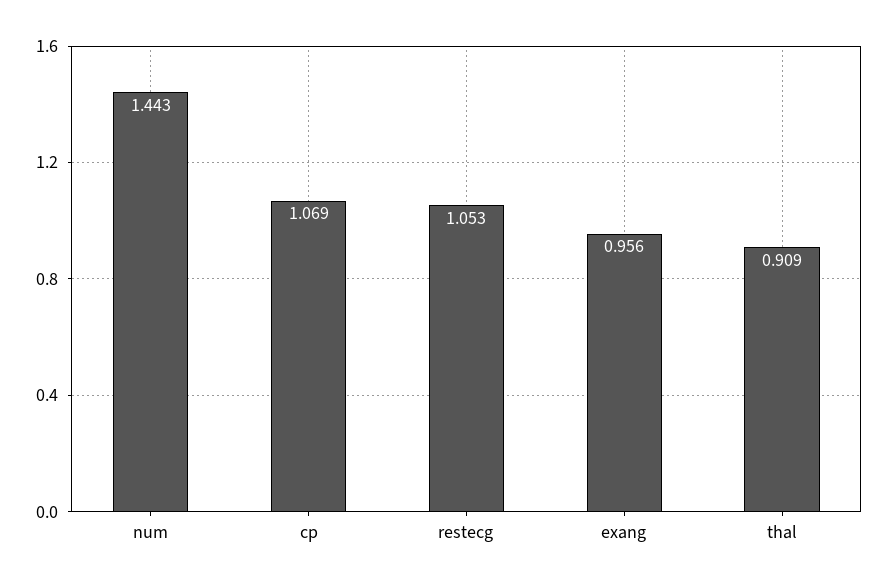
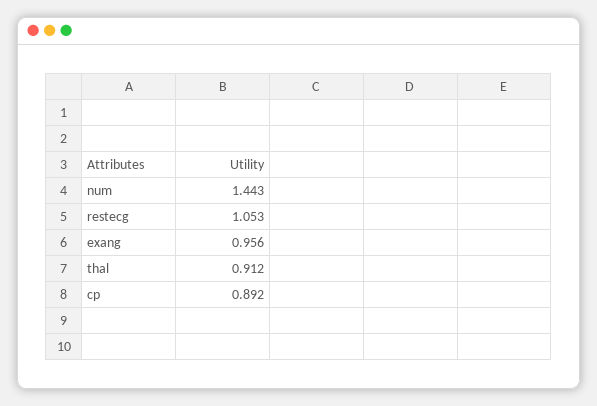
  {
    "num": 1.443,
-   "cp": 1.069,
+   "cp": 0.892,
    "restecg": 1.053,
    "exang": 0.956,
-   "thal": 0.909
+   "thal": 0.912
  }

